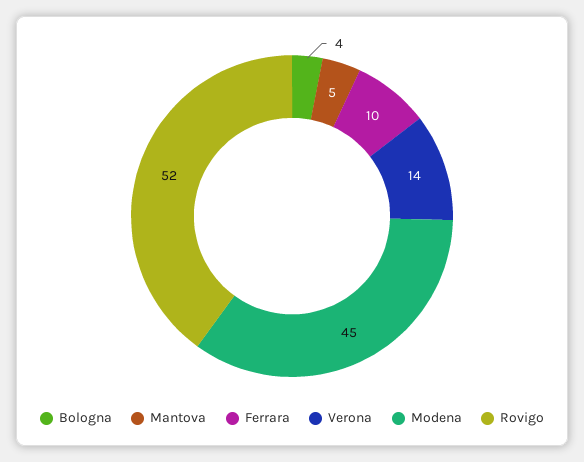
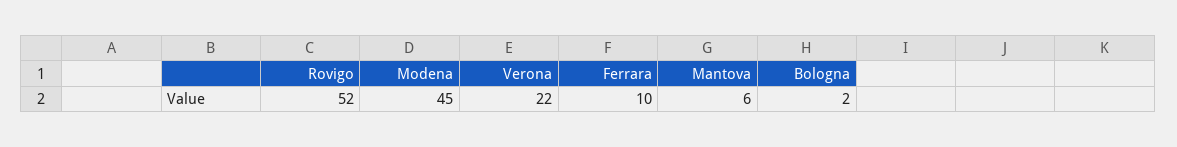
  {
-   "Bologna": 4,
+   "Bologna": 2,
-   "Mantova": 5,
+   "Mantova": 6,
    "Ferrara": 10,
-   "Verona": 14,
+   "Verona": 22,
    "Modena": 45,
    "Rovigo": 52
  }

